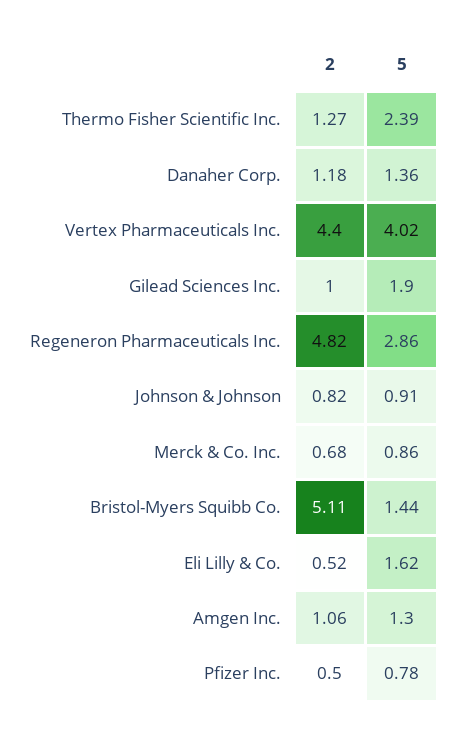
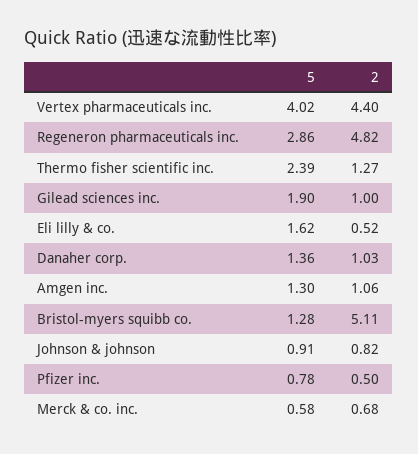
  {
    "2": {
      "Thermo Fisher Scientific Inc.": 1.27,
-     "Danaher Corp.": 1.18,
+     "Danaher Corp.": 1.03,
      "Vertex Pharmaceuticals Inc.": 4.4,
      "Gilead Sciences Inc.": 1,
      "Regeneron Pharmaceuticals Inc.": 4.82,
      "Johnson & Johnson": 0.82,
      "Merck & Co. Inc.": 0.68,
      "Bristol-Myers Squibb Co.": 5.11,
      "Eli Lilly & Co.": 0.52,
      "Amgen Inc.": 1.06,
      "Pfizer Inc.": 0.5
    },
    "5": {
      "Thermo Fisher Scientific Inc.": 2.39,
      "Danaher Corp.": 1.36,
      "Vertex Pharmaceuticals Inc.": 4.02,
      "Gilead Sciences Inc.": 1.9,
      "Regeneron Pharmaceuticals Inc.": 2.86,
      "Johnson & Johnson": 0.91,
-     "Merck & Co. Inc.": 0.86,
+     "Merck & Co. Inc.": 0.58,
-     "Bristol-Myers Squibb Co.": 1.44,
+     "Bristol-Myers Squibb Co.": 1.28,
      "Eli Lilly & Co.": 1.62,
      "Amgen Inc.": 1.3,
      "Pfizer Inc.": 0.78
    }
  }

